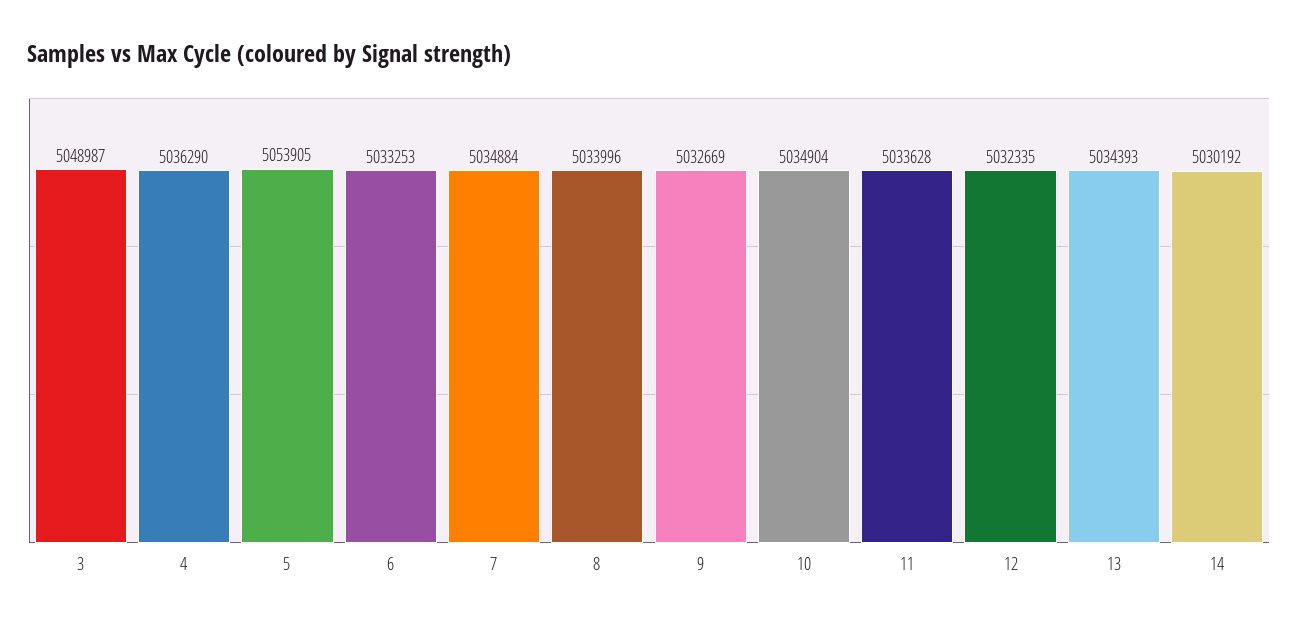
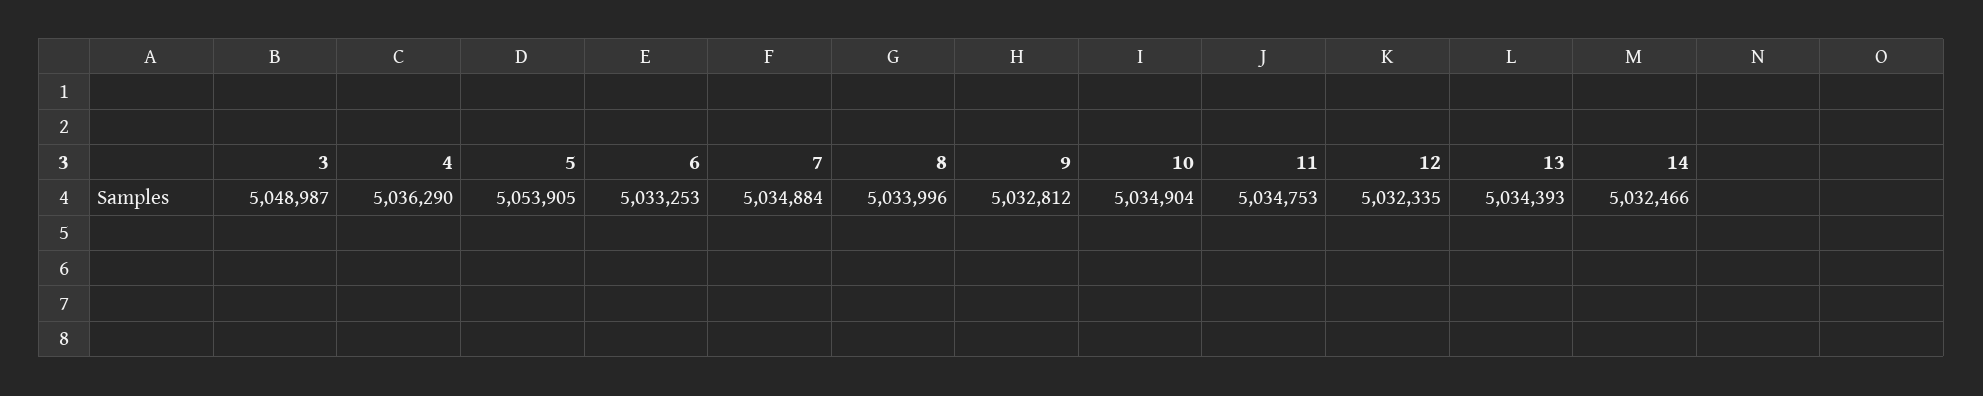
  {
    "3": 5048987,
    "4": 5036290,
    "5": 5053905,
    "6": 5033253,
    "7": 5034884,
    "8": 5033996,
-   "9": 5032669,
+   "9": 5032812,
    "10": 5034904,
-   "11": 5033628,
+   "11": 5034753,
    "12": 5032335,
    "13": 5034393,
-   "14": 5030192
+   "14": 5032466
  }

